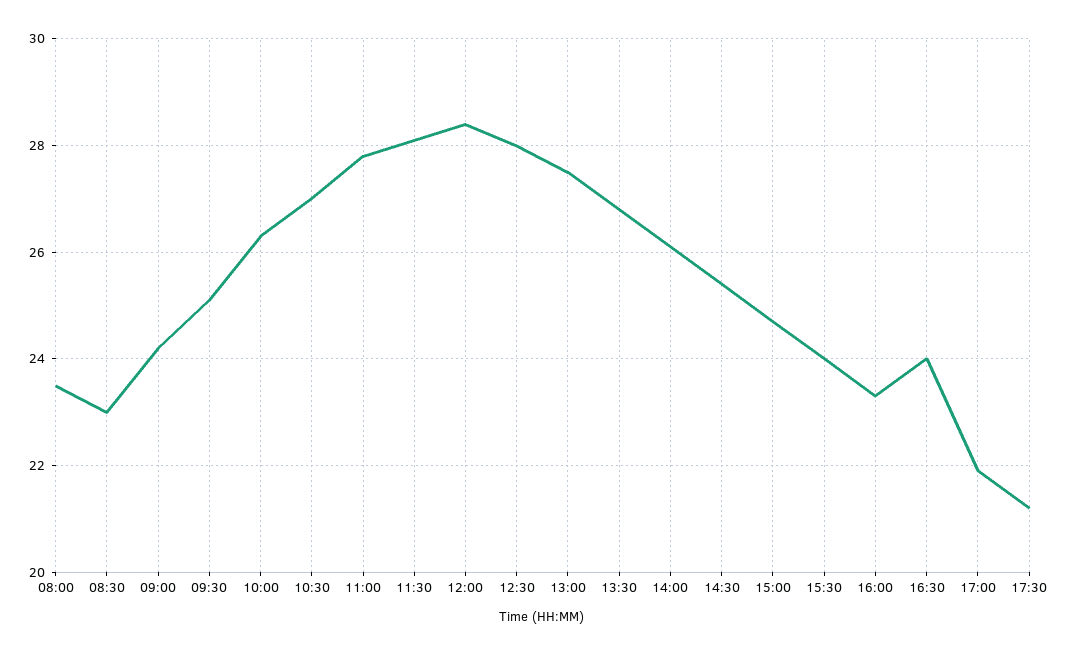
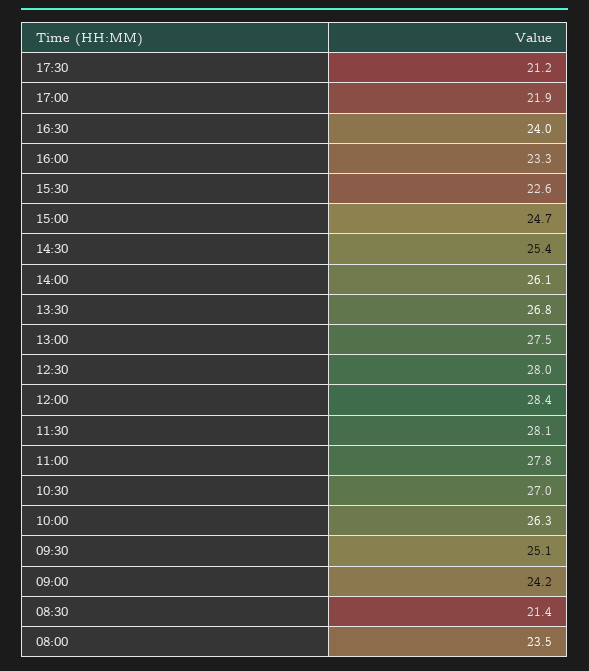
  {
    "08:00": 23.5,
-   "08:30": 23,
+   "08:30": 21.4,
    "09:00": 24.2,
    "09:30": 25.1,
    "10:00": 26.3,
    "10:30": 27,
    "11:00": 27.8,
    "11:30": 28.1,
    "12:00": 28.4,
    "12:30": 28,
    "13:00": 27.5,
    "13:30": 26.8,
    "14:00": 26.1,
    "14:30": 25.4,
    "15:00": 24.7,
-   "15:30": 24,
+   "15:30": 22.6,
    "16:00": 23.3,
    "16:30": 24,
    "17:00": 21.9,
    "17:30": 21.2
  }

